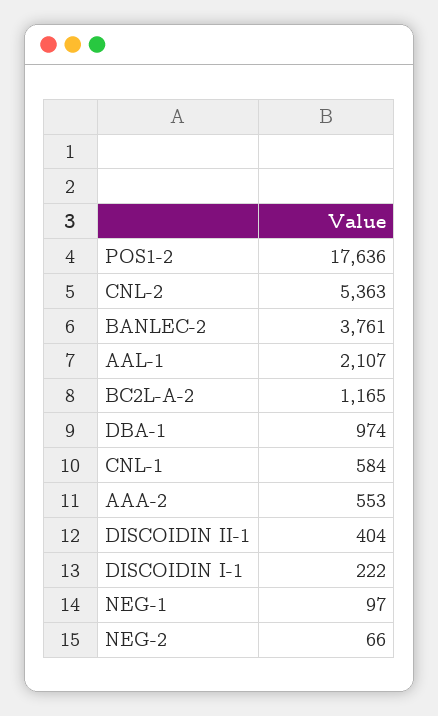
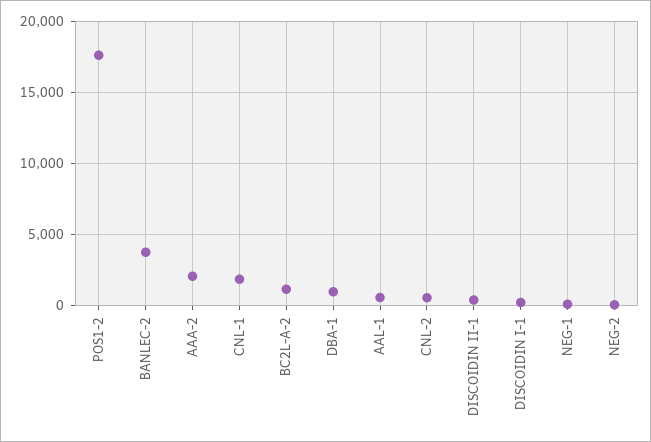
  {
    "POS1-2": 17636,
-   "CNL-2": 5363,
+   "CNL-2": 500,
    "BANLEC-2": 3761,
-   "AAL-1": 2107,
+   "AAL-1": 500,
    "BC2L-A-2": 1165,
    "DBA-1": 974,
-   "CNL-1": 584,
+   "CNL-1": 2000,
-   "AAA-2": 553,
+   "AAA-2": 2000,
    "DISCOIDIN II-1": 404,
    "DISCOIDIN I-1": 222,
    "NEG-1": 97,
    "NEG-2": 66
  }

